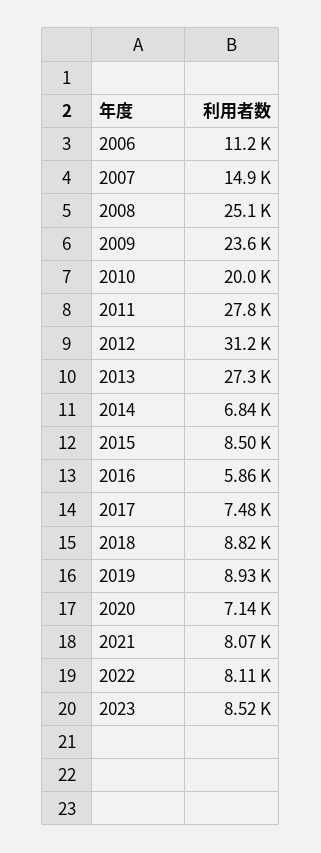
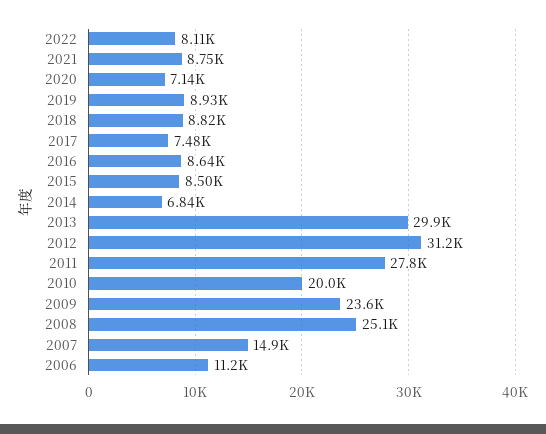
  {
    "2006": 11200,
    "2007": 14900,
    "2008": 25100,
    "2009": 23600,
    "2010": 20000,
    "2011": 27800,
    "2012": 31200,
-   "2013": 27300,
+   "2013": 29900,
    "2014": 6840,
    "2015": 8500,
-   "2016": 5860,
+   "2016": 8640,
    "2017": 7480,
    "2018": 8820,
    "2019": 8930,
    "2020": 7140,
-   "2021": 8070,
+   "2021": 8750,
-   "2022": 8110,
+   "2022": 8110
-   "2023": 8520
  }

